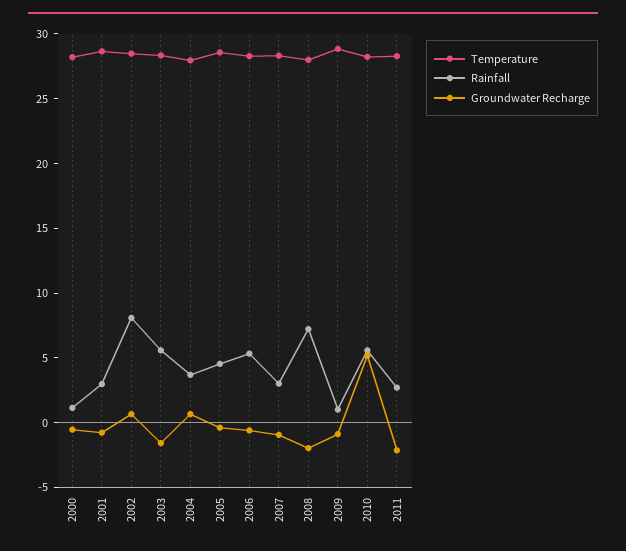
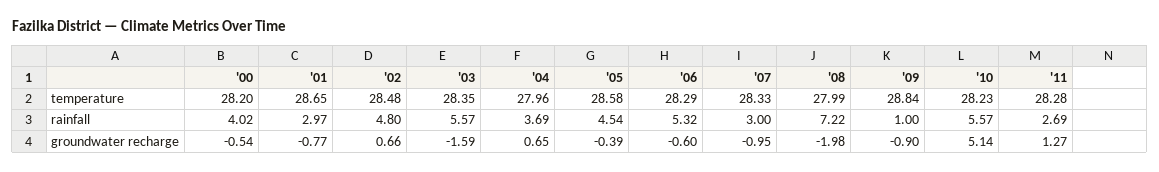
  {
    "Temperature": {
      "2000": 28.2,
      "2001": 28.65,
      "2002": 28.48,
      "2003": 28.35,
      "2004": 27.96,
      "2005": 28.58,
      "2006": 28.29,
      "2007": 28.33,
      "2008": 27.99,
      "2009": 28.84,
      "2010": 28.23,
      "2011": 28.28
    },
    "Rainfall": {
-     "2000": 1,
+     "2000": 4.02,
      "2001": 2.97,
-     "2002": 8,
+     "2002": 4.8,
      "2003": 5.57,
      "2004": 3.69,
      "2005": 4.54,
      "2006": 5.32,
      "2007": 3,
      "2008": 7.22,
      "2009": 1,
      "2010": 5.57,
      "2011": 2.69
    },
    "Groundwater Recharge": {
      "2000": -0.54,
      "2001": -0.77,
      "2002": 0.66,
      "2003": -1.59,
      "2004": 0.65,
      "2005": -0.39,
      "2006": -0.6,
      "2007": -0.95,
      "2008": -1.98,
      "2009": -0.9,
      "2010": 5.14,
-     "2011": -2
+     "2011": 1.27
    }
  }

